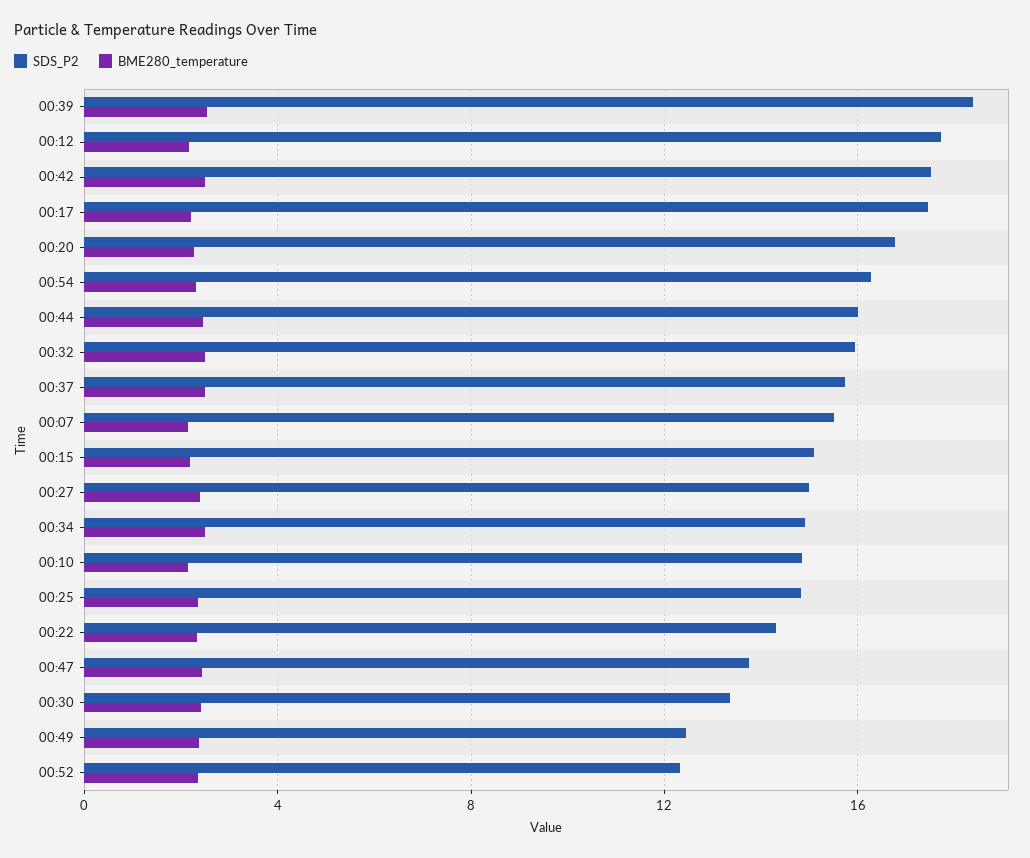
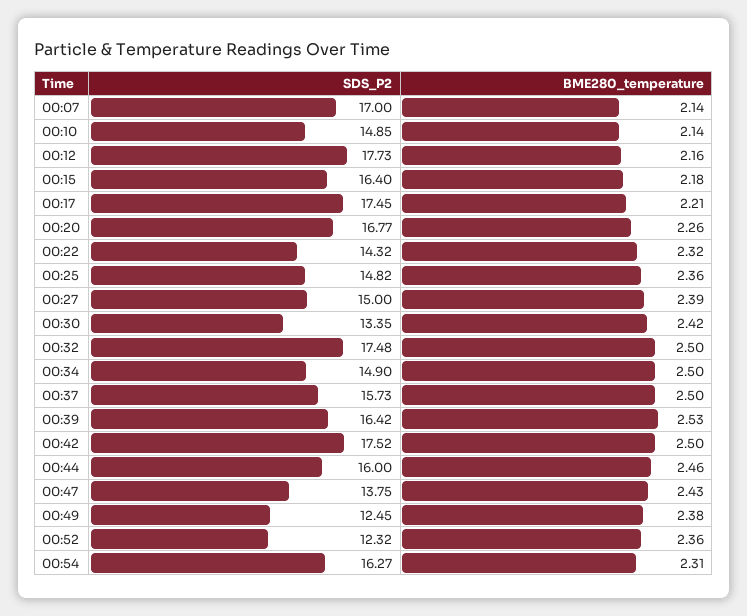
  {
    "SDS_P2": {
-     "00:39": 18.5,
+     "00:39": 16.42,
      "00:12": 17.73,
      "00:42": 17.52,
      "00:17": 17.45,
      "00:20": 16.77,
      "00:54": 16.27,
      "00:44": 16,
-     "00:32": 16,
+     "00:32": 17.48,
      "00:37": 15.73,
-     "00:07": 15.5,
+     "00:07": 17,
-     "00:15": 15,
+     "00:15": 16.4,
      "00:27": 15,
      "00:34": 14.9,
      "00:10": 14.85,
      "00:25": 14.82,
      "00:22": 14.32,
      "00:47": 13.75,
      "00:30": 13.35,
      "00:49": 12.45,
      "00:52": 12.32
    },
    "BME280_temperature": {
      "00:39": 2.53,
      "00:12": 2.16,
      "00:42": 2.5,
      "00:17": 2.21,
      "00:20": 2.26,
      "00:54": 2.31,
      "00:44": 2.46,
      "00:32": 2.5,
      "00:37": 2.5,
      "00:07": 2.14,
      "00:15": 2.18,
      "00:27": 2.39,
      "00:34": 2.5,
      "00:10": 2.14,
      "00:25": 2.36,
      "00:22": 2.32,
      "00:47": 2.43,
      "00:30": 2.42,
      "00:49": 2.38,
      "00:52": 2.36
    }
  }

